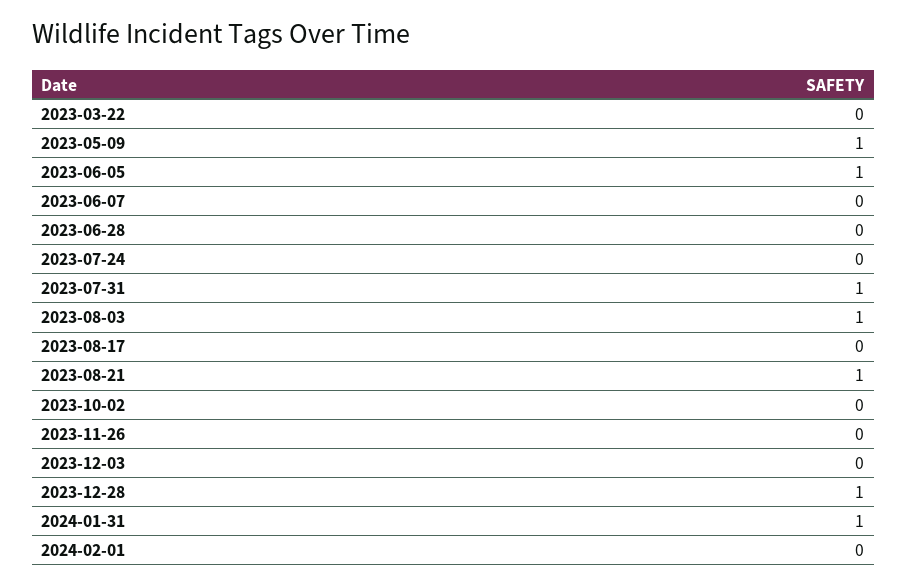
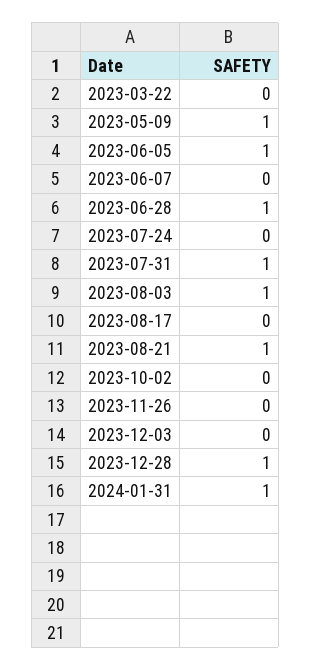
  {
    "2023-03-22": 0,
    "2023-05-09": 1,
    "2023-06-05": 1,
    "2023-06-07": 0,
-   "2023-06-28": 0,
+   "2023-06-28": 1,
    "2023-07-24": 0,
    "2023-07-31": 1,
    "2023-08-03": 1,
    "2023-08-17": 0,
    "2023-08-21": 1,
    "2023-10-02": 0,
    "2023-11-26": 0,
    "2023-12-03": 0,
    "2023-12-28": 1,
-   "2024-01-31": 1,
+   "2024-01-31": 1
-   "2024-02-01": 0
  }

